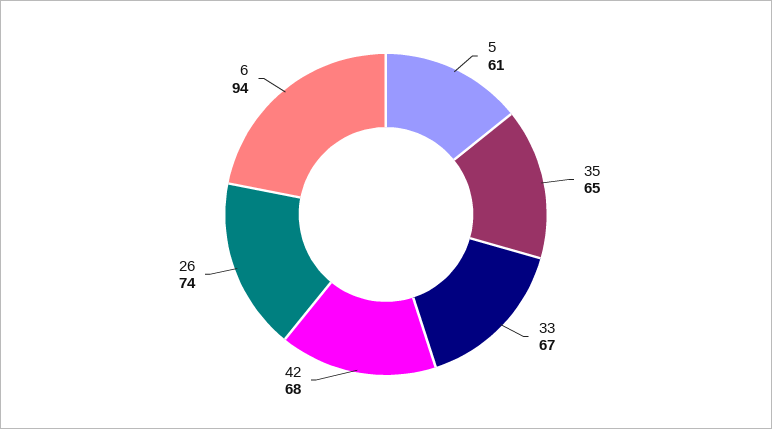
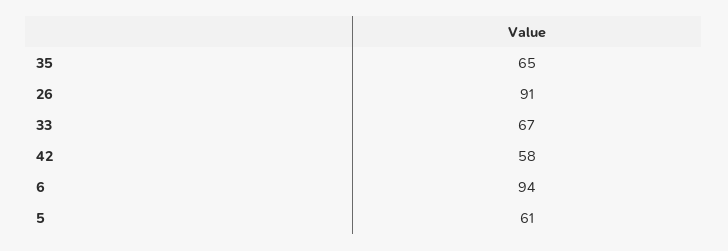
  {
    "5": 61,
    "35": 65,
    "33": 67,
-   "42": 68,
+   "42": 58,
-   "26": 74,
+   "26": 91,
    "6": 94
  }

